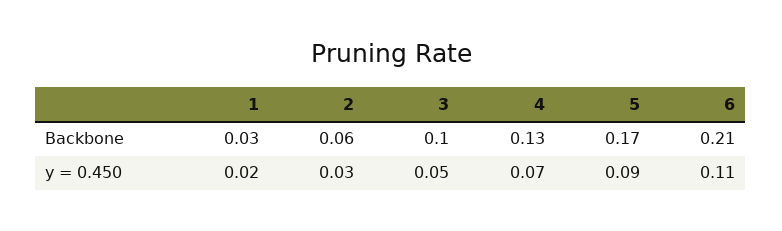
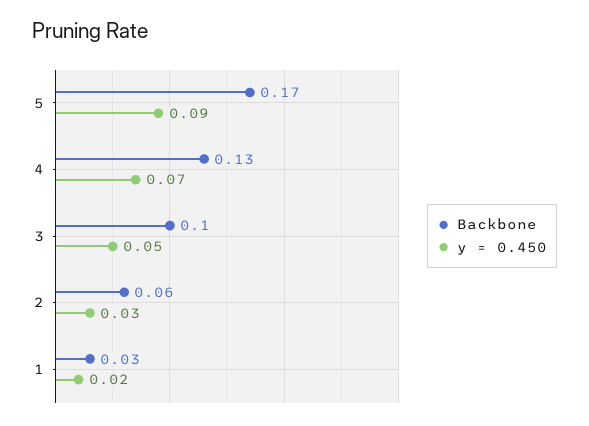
  {
    "Backbone": {
      "1": 0.03,
      "2": 0.06,
      "3": 0.1,
      "4": 0.13,
-     "5": 0.17,
+     "5": 0.17
-     "6": 0.21
    },
    "y = 0.450": {
      "1": 0.02,
      "2": 0.03,
      "3": 0.05,
      "4": 0.07,
-     "5": 0.09,
+     "5": 0.09
-     "6": 0.11
    }
  }

